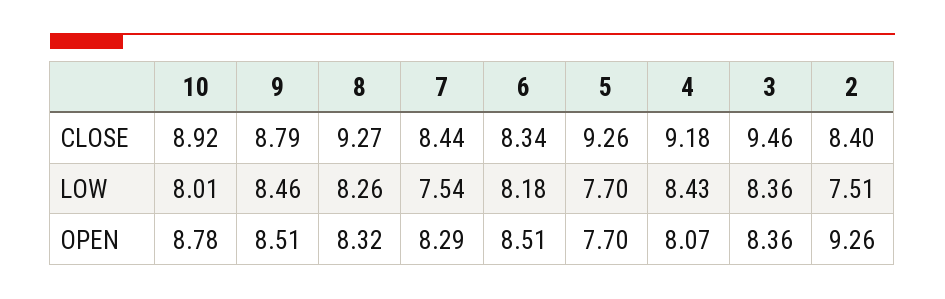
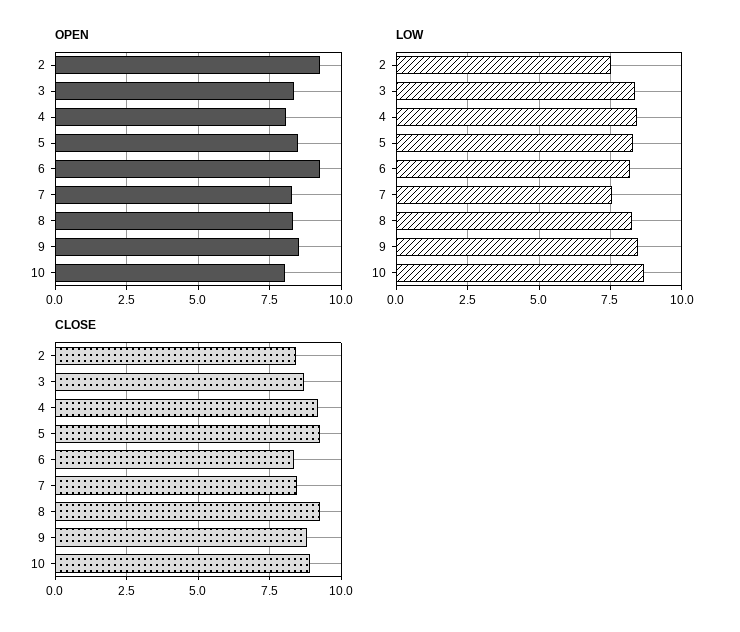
  {
    "CLOSE": {
      "10": 8.92,
      "9": 8.79,
      "8": 9.27,
      "7": 8.44,
      "6": 8.34,
      "5": 9.26,
      "4": 9.18,
-     "3": 9.46,
+     "3": 8.75,
      "2": 8.4
    },
    "LOW": {
-     "10": 8.01,
+     "10": 8.75,
      "9": 8.46,
      "8": 8.26,
      "7": 7.54,
      "6": 8.18,
-     "5": 7.7,
+     "5": 8.25,
      "4": 8.43,
      "3": 8.36,
      "2": 7.51
    },
    "OPEN": {
-     "10": 8.78,
+     "10": 8,
      "9": 8.51,
      "8": 8.32,
      "7": 8.29,
-     "6": 8.51,
+     "6": 9.25,
-     "5": 7.7,
+     "5": 8.5,
      "4": 8.07,
      "3": 8.36,
      "2": 9.26
    }
  }

